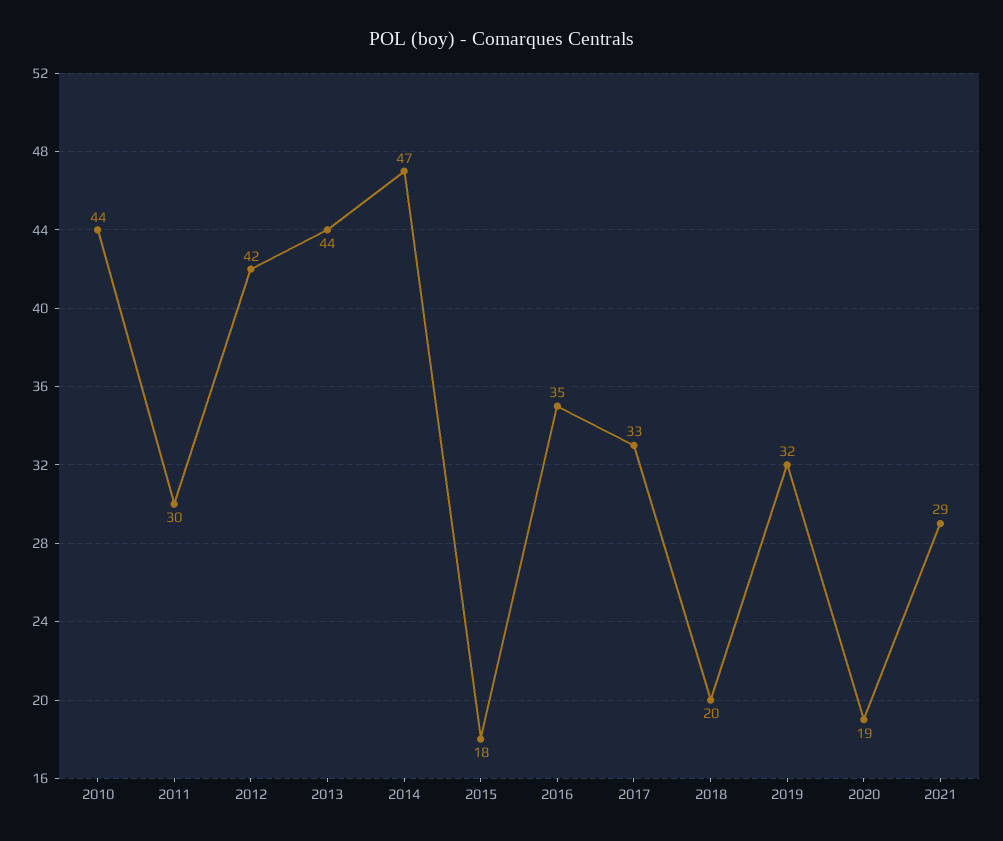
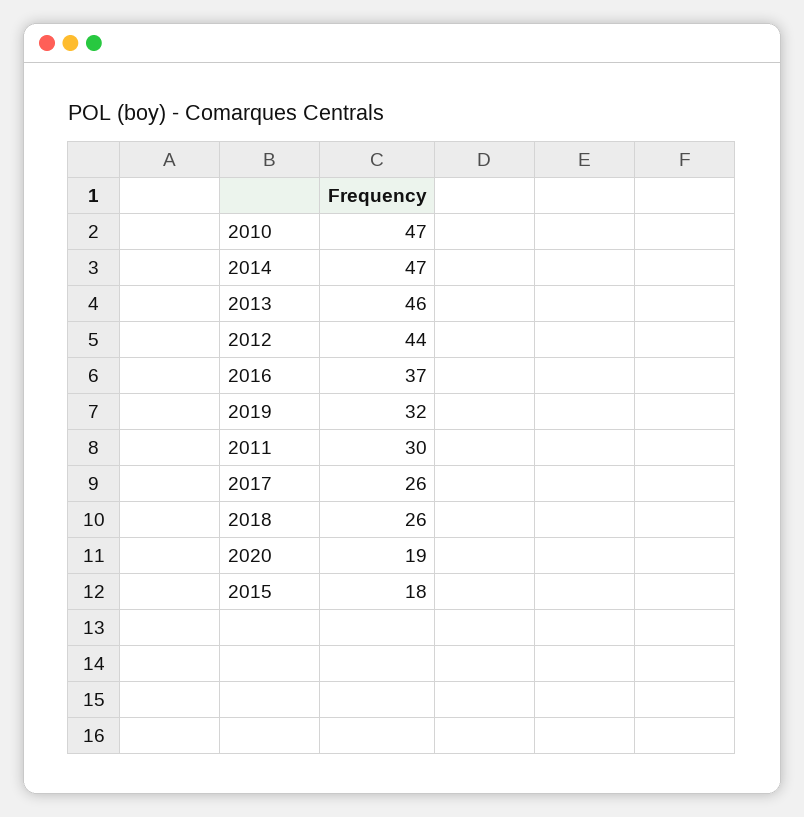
  {
-   "2010": 44,
+   "2010": 47,
    "2011": 30,
-   "2012": 42,
+   "2012": 44,
-   "2013": 44,
+   "2013": 46,
    "2014": 47,
    "2015": 18,
-   "2016": 35,
+   "2016": 37,
-   "2017": 33,
+   "2017": 26,
-   "2018": 20,
+   "2018": 26,
    "2019": 32,
-   "2020": 19,
+   "2020": 19
-   "2021": 29
  }

